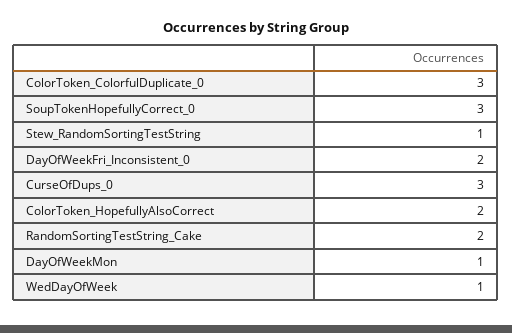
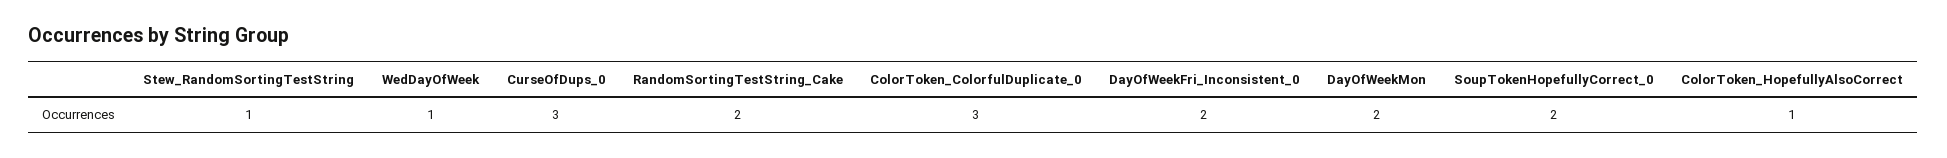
  {
    "ColorToken_ColorfulDuplicate_0": 3,
-   "SoupTokenHopefullyCorrect_0": 3,
+   "SoupTokenHopefullyCorrect_0": 2,
    "Stew_RandomSortingTestString": 1,
    "DayOfWeekFri_Inconsistent_0": 2,
    "CurseOfDups_0": 3,
-   "ColorToken_HopefullyAlsoCorrect": 2,
+   "ColorToken_HopefullyAlsoCorrect": 1,
    "RandomSortingTestString_Cake": 2,
-   "DayOfWeekMon": 1,
+   "DayOfWeekMon": 2,
    "WedDayOfWeek": 1
  }

